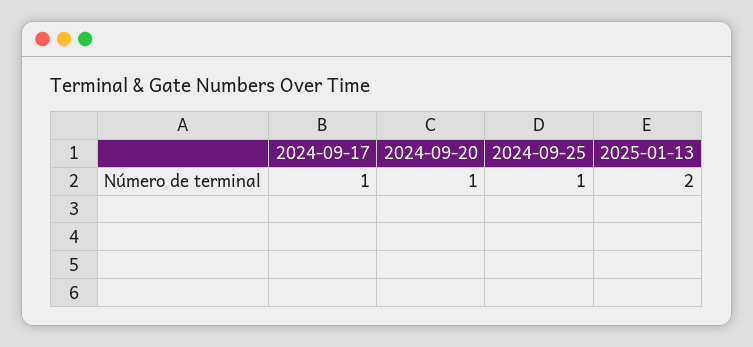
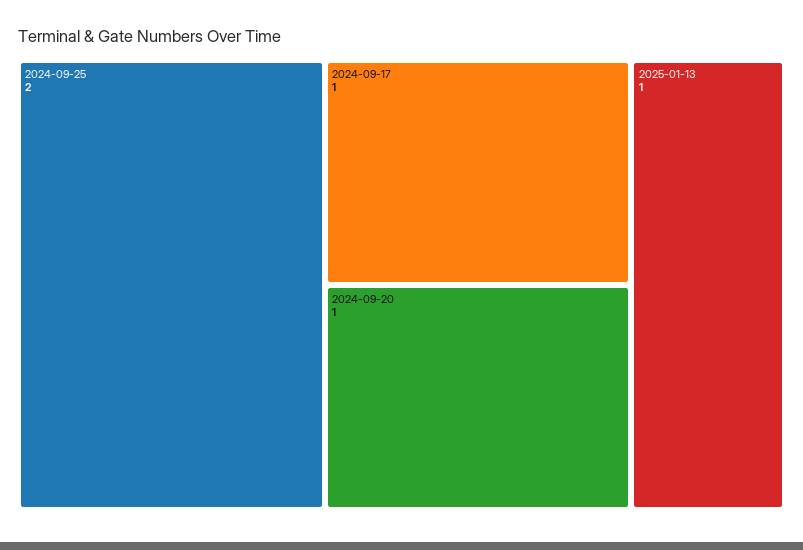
  {
    "2024-09-17": 1,
    "2024-09-20": 1,
-   "2024-09-25": 1,
+   "2024-09-25": 2,
-   "2025-01-13": 2
+   "2025-01-13": 1
  }

